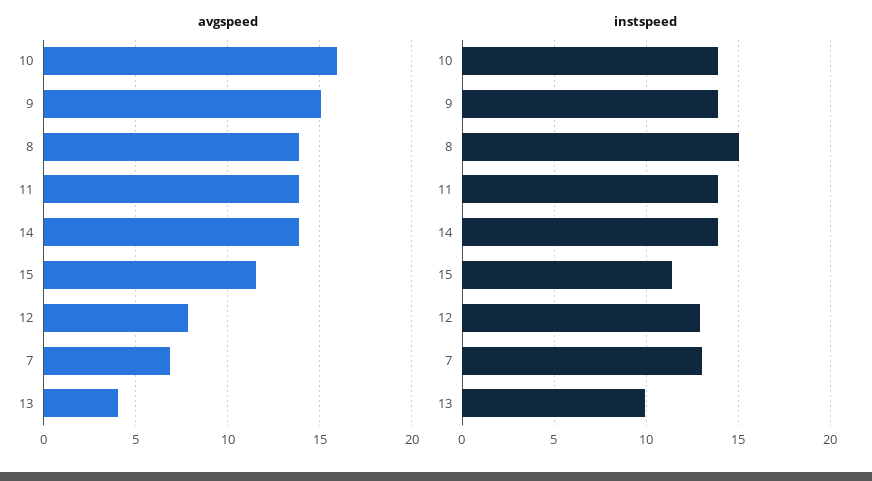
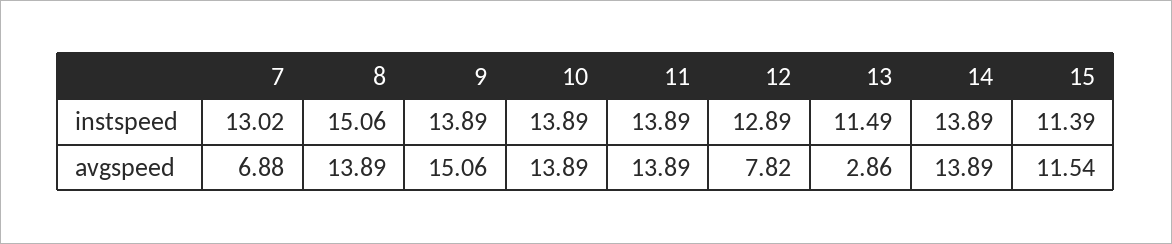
  {
    "avgspeed": {
-     "10": 16,
+     "10": 13.89,
      "9": 15.06,
      "8": 13.89,
      "11": 13.89,
      "14": 13.89,
      "15": 11.54,
      "12": 7.82,
      "7": 6.88,
-     "13": 4
+     "13": 2.86
    },
    "instspeed": {
      "10": 13.89,
      "9": 13.89,
      "8": 15.06,
      "11": 13.89,
      "14": 13.89,
      "15": 11.39,
      "12": 12.89,
      "7": 13.02,
-     "13": 10
+     "13": 11.49
    }
  }

